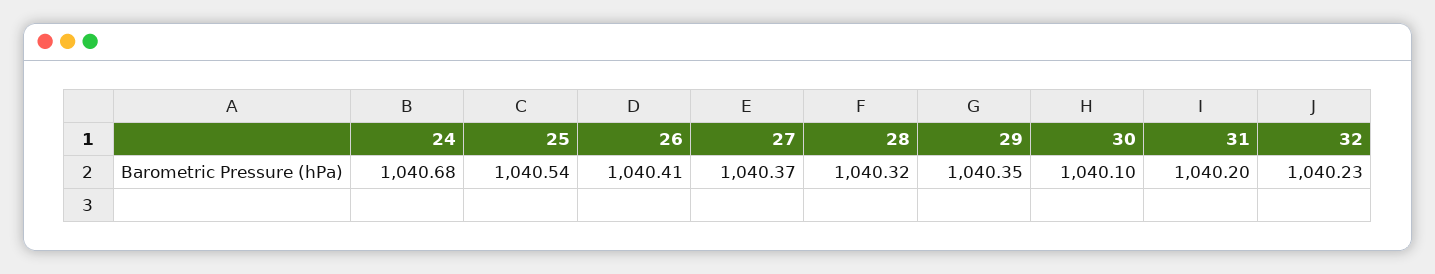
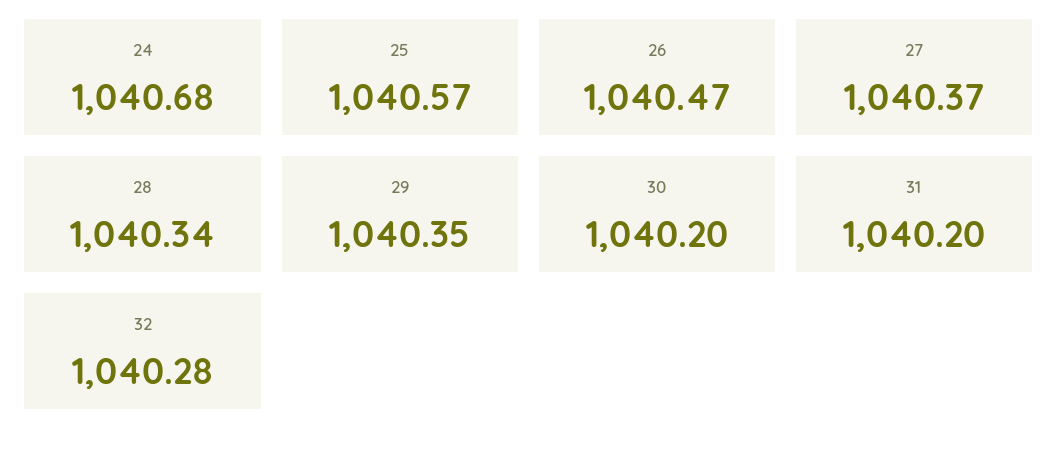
  {
    "24": 1040.68,
-   "25": 1040.54,
+   "25": 1040.57,
-   "26": 1040.41,
+   "26": 1040.47,
    "27": 1040.37,
-   "28": 1040.32,
+   "28": 1040.34,
    "29": 1040.35,
-   "30": 1040.1,
+   "30": 1040.2,
    "31": 1040.2,
-   "32": 1040.23
+   "32": 1040.28
  }

